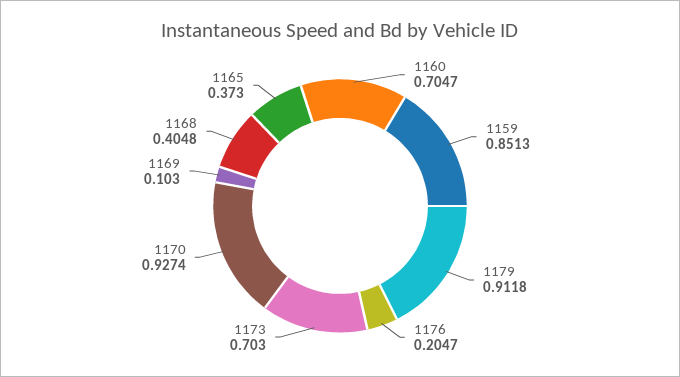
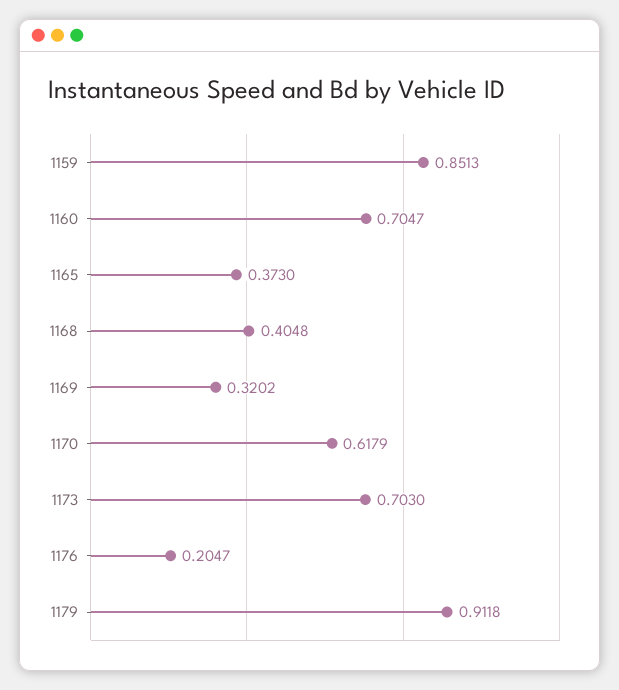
  {
    "1160": 0.7047,
    "1159": 0.8513,
    "1179": 0.9118,
    "1176": 0.2047,
    "1173": 0.703,
-   "1170": 0.9274,
+   "1170": 0.6179,
-   "1169": 0.103,
+   "1169": 0.3202,
    "1168": 0.4048,
    "1165": 0.373
  }

